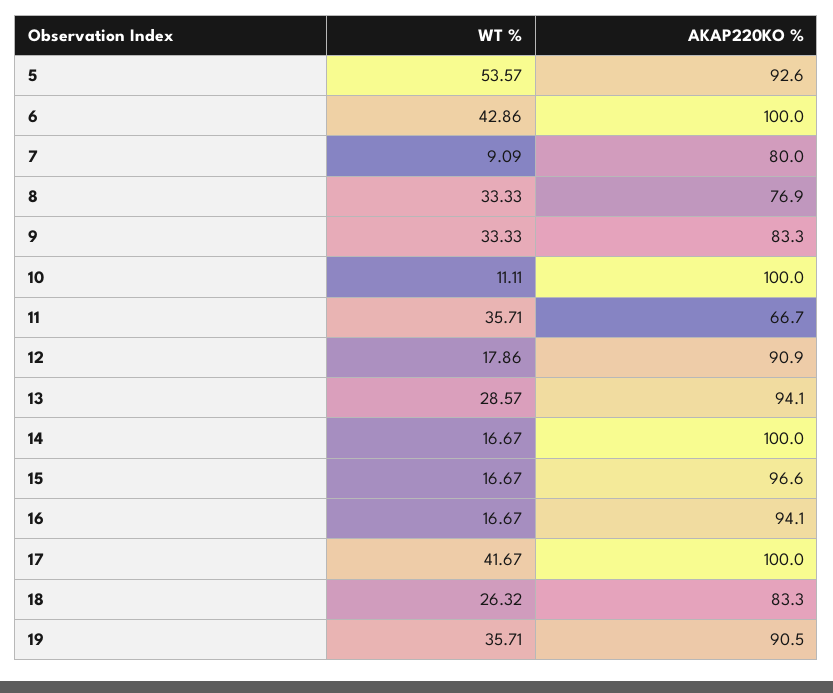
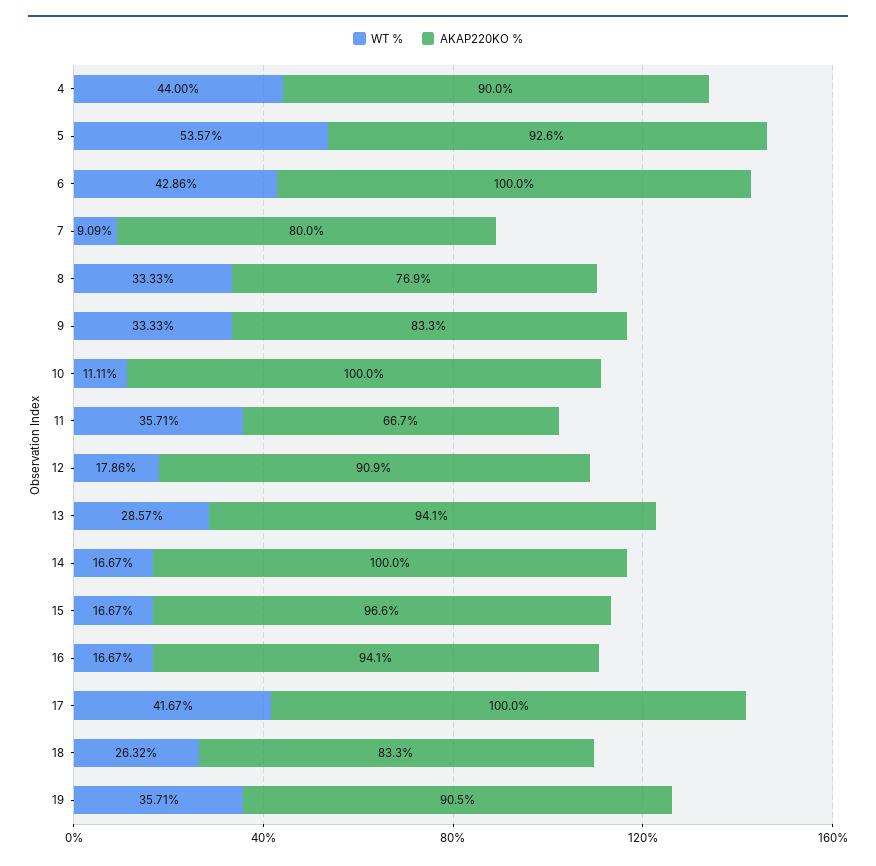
  {
    "WT %": {
      "5": 53.57,
      "6": 42.86,
      "7": 9.09,
      "8": 33.33,
      "9": 33.33,
      "10": 11.11,
      "11": 35.71,
      "12": 17.86,
      "13": 28.57,
      "14": 16.67,
      "15": 16.67,
      "16": 16.67,
      "17": 41.67,
      "18": 26.32,
-     "19": 35.71
+     "19": 35.71,
+     "4": 44
    },
    "AKAP220KO %": {
      "5": 92.6,
      "6": 100,
      "7": 80,
      "8": 76.9,
      "9": 83.3,
      "10": 100,
      "11": 66.7,
      "12": 90.9,
      "13": 94.1,
      "14": 100,
      "15": 96.6,
      "16": 94.1,
      "17": 100,
      "18": 83.3,
-     "19": 90.5
+     "19": 90.5,
+     "4": 90
    }
  }

